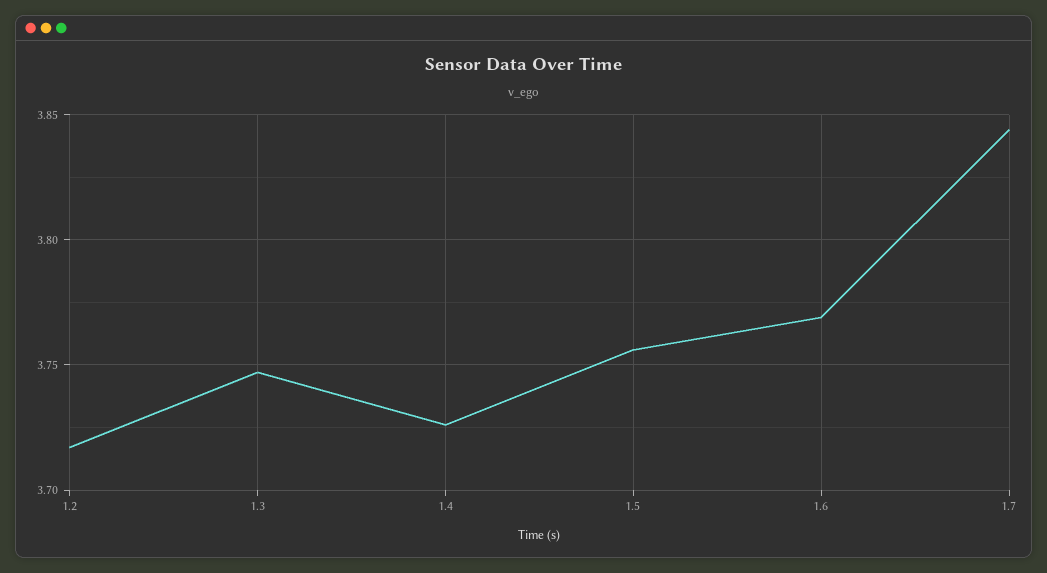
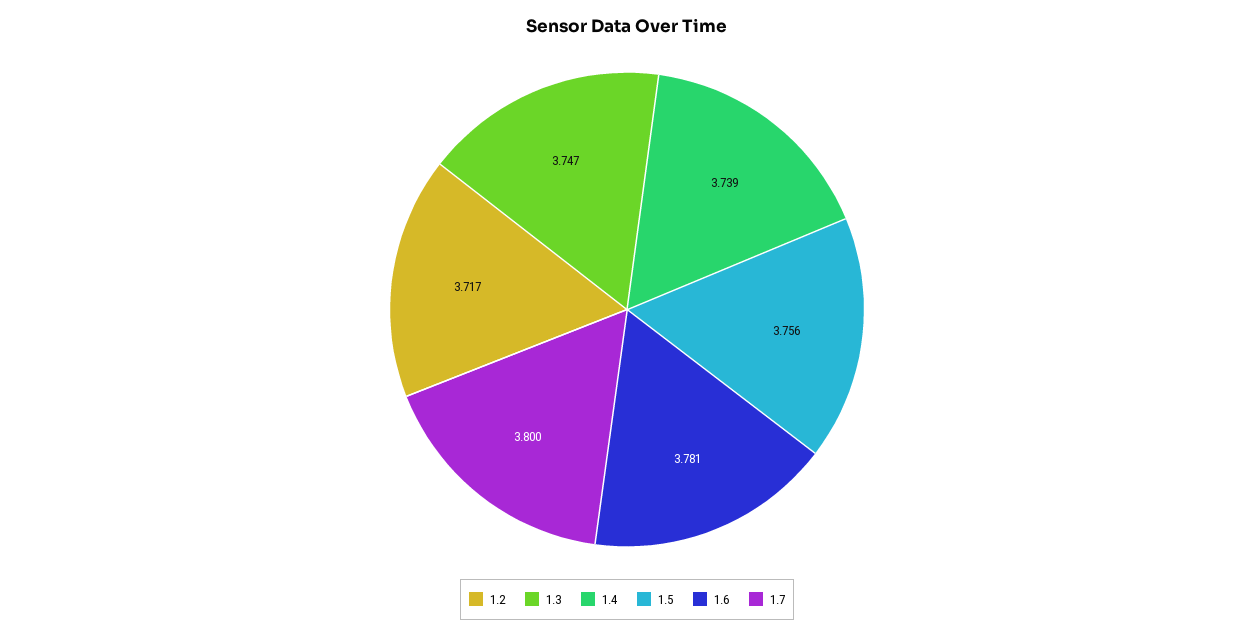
  {
    "1.2": 3.717,
    "1.3": 3.747,
-   "1.4": 3.725,
+   "1.4": 3.739,
    "1.5": 3.756,
-   "1.6": 3.77,
+   "1.6": 3.781,
-   "1.7": 3.845
+   "1.7": 3.8
  }

